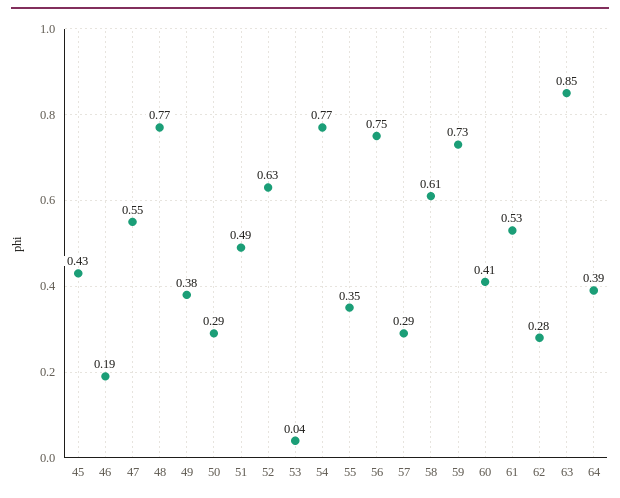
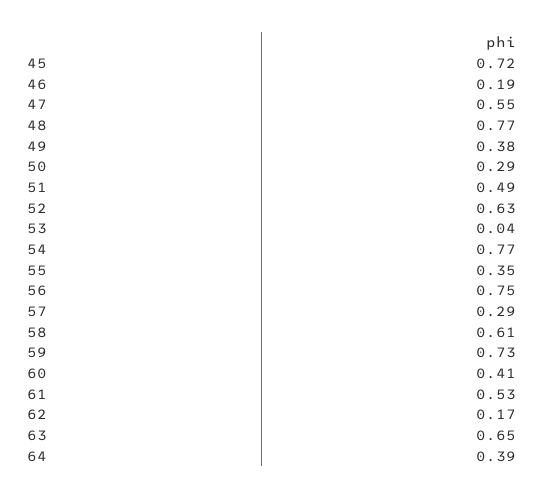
  {
-   "45": 0.43,
+   "45": 0.72,
    "46": 0.19,
    "47": 0.55,
    "48": 0.77,
    "49": 0.38,
    "50": 0.29,
    "51": 0.49,
    "52": 0.63,
    "53": 0.04,
    "54": 0.77,
    "55": 0.35,
    "56": 0.75,
    "57": 0.29,
    "58": 0.61,
    "59": 0.73,
    "60": 0.41,
    "61": 0.53,
-   "62": 0.28,
+   "62": 0.17,
-   "63": 0.85,
+   "63": 0.65,
    "64": 0.39
  }

